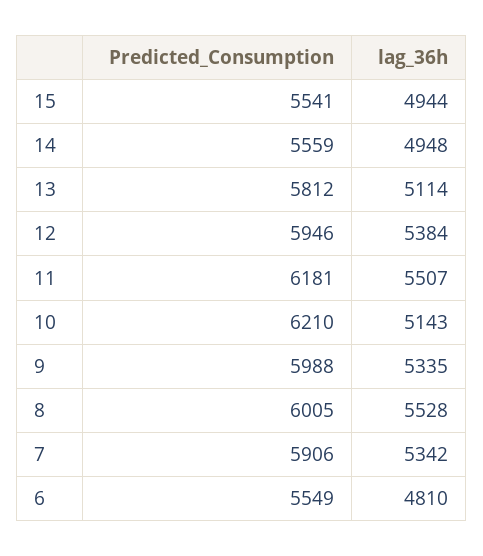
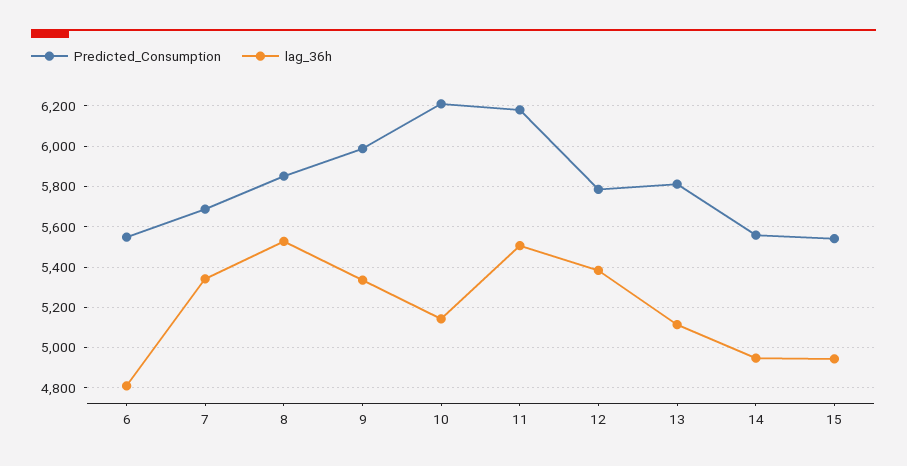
  {
    "Predicted_Consumption": {
      "15": 5541,
      "14": 5559,
      "13": 5812,
-     "12": 5946,
+     "12": 5800,
      "11": 6181,
      "10": 6210,
      "9": 5988,
-     "8": 6005,
+     "8": 5850,
-     "7": 5906,
+     "7": 5700,
      "6": 5549
    },
    "lag_36h": {
      "15": 4944,
      "14": 4948,
      "13": 5114,
      "12": 5384,
      "11": 5507,
      "10": 5143,
      "9": 5335,
      "8": 5528,
      "7": 5342,
      "6": 4810
    }
  }

